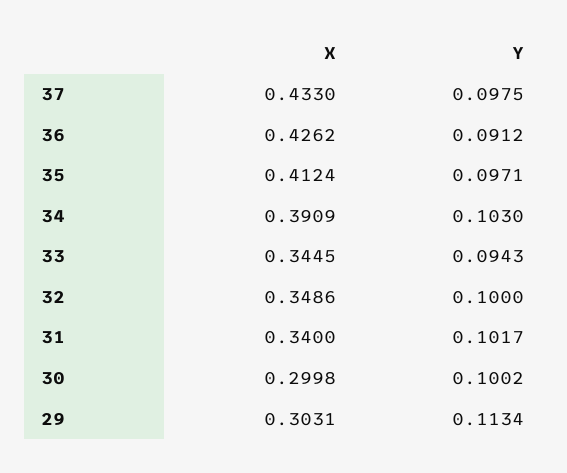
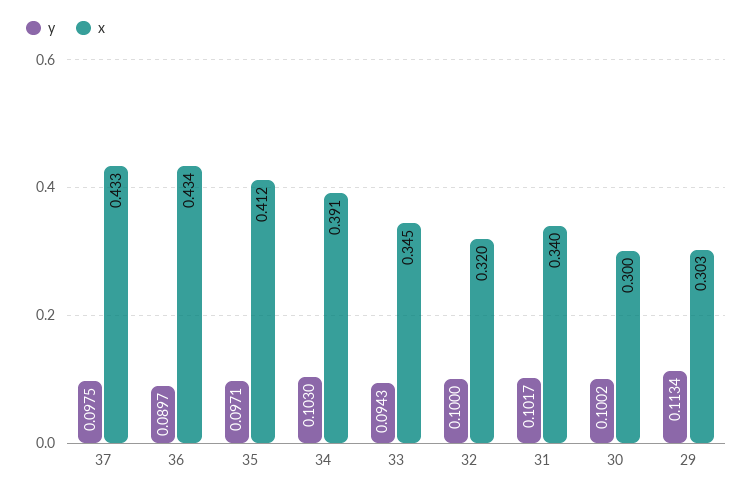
  {
    "X": {
      "37": 0.433,
-     "36": 0.4262,
+     "36": 0.434,
      "35": 0.4124,
      "34": 0.3909,
      "33": 0.3445,
-     "32": 0.3486,
+     "32": 0.32,
      "31": 0.34,
      "30": 0.2998,
      "29": 0.3031
    },
    "Y": {
      "37": 0.0975,
-     "36": 0.0912,
+     "36": 0.0897,
      "35": 0.0971,
      "34": 0.103,
      "33": 0.0943,
      "32": 0.1,
      "31": 0.1017,
      "30": 0.1002,
      "29": 0.1134
    }
  }

